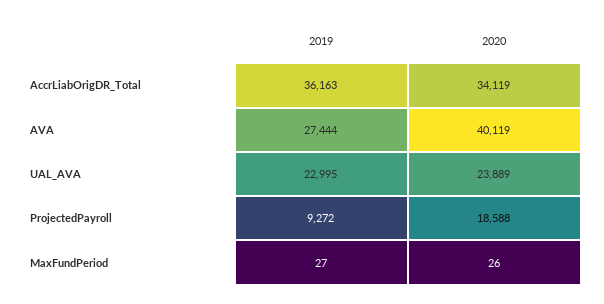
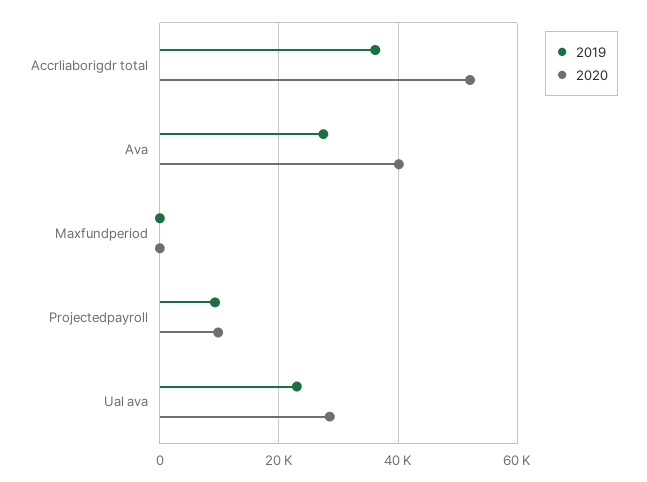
  {
    "2019": {
      "AccrLiabOrigDR_Total": 36163,
      "AVA": 27444,
      "UAL_AVA": 22995,
      "ProjectedPayroll": 9272,
      "MaxFundPeriod": 27
    },
    "2020": {
-     "AccrLiabOrigDR_Total": 34119,
+     "AccrLiabOrigDR_Total": 52000,
      "AVA": 40119,
-     "UAL_AVA": 23889,
+     "UAL_AVA": 28000,
-     "ProjectedPayroll": 18588,
+     "ProjectedPayroll": 10000,
      "MaxFundPeriod": 26
    }
  }

